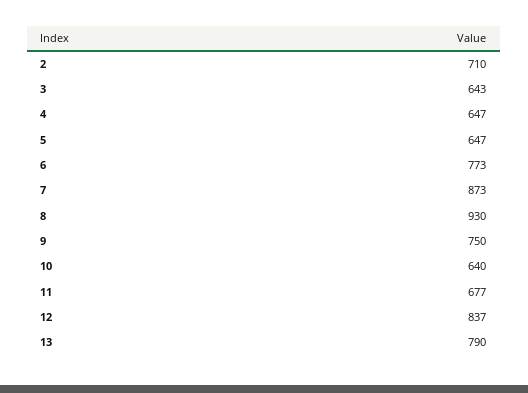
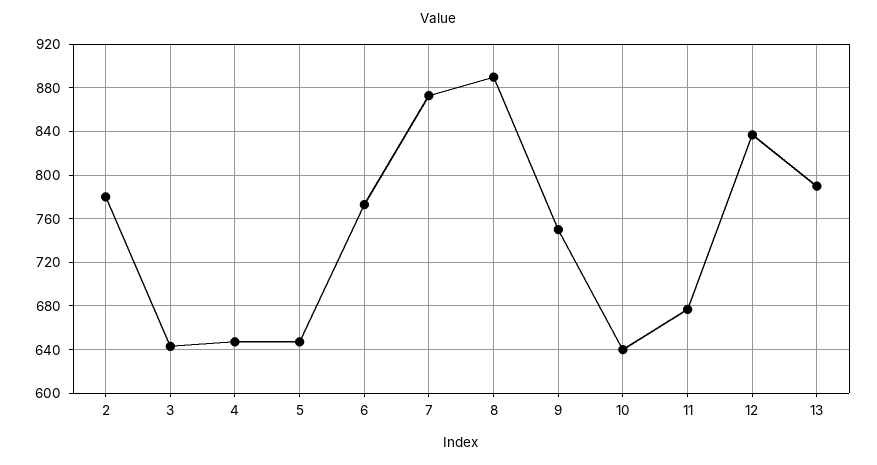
  {
-   "2": 710,
+   "2": 780,
    "3": 643,
    "4": 647,
    "5": 647,
    "6": 773,
    "7": 873,
-   "8": 930,
+   "8": 890,
    "9": 750,
    "10": 640,
    "11": 677,
    "12": 837,
    "13": 790
  }

